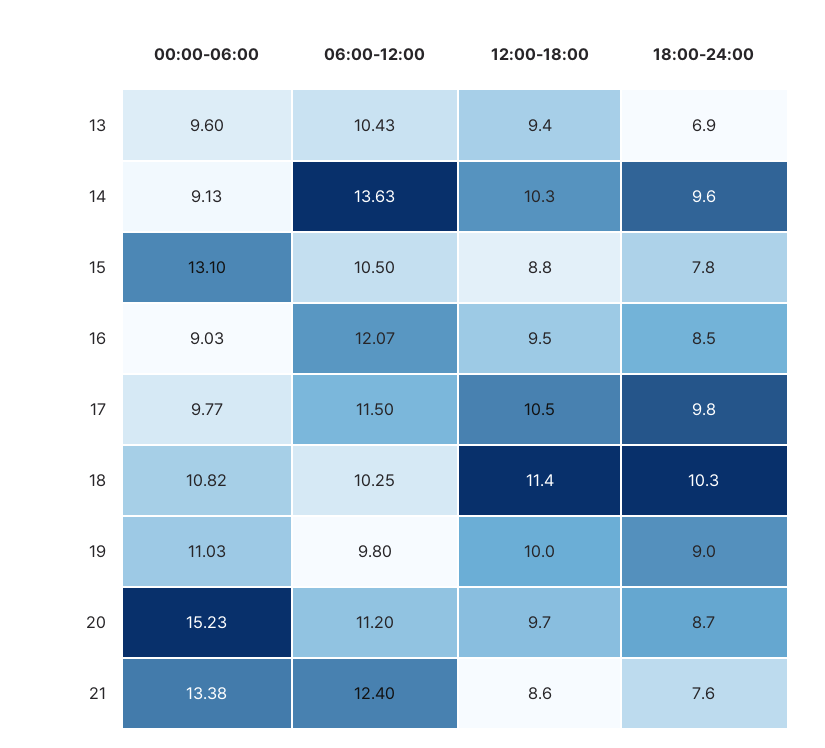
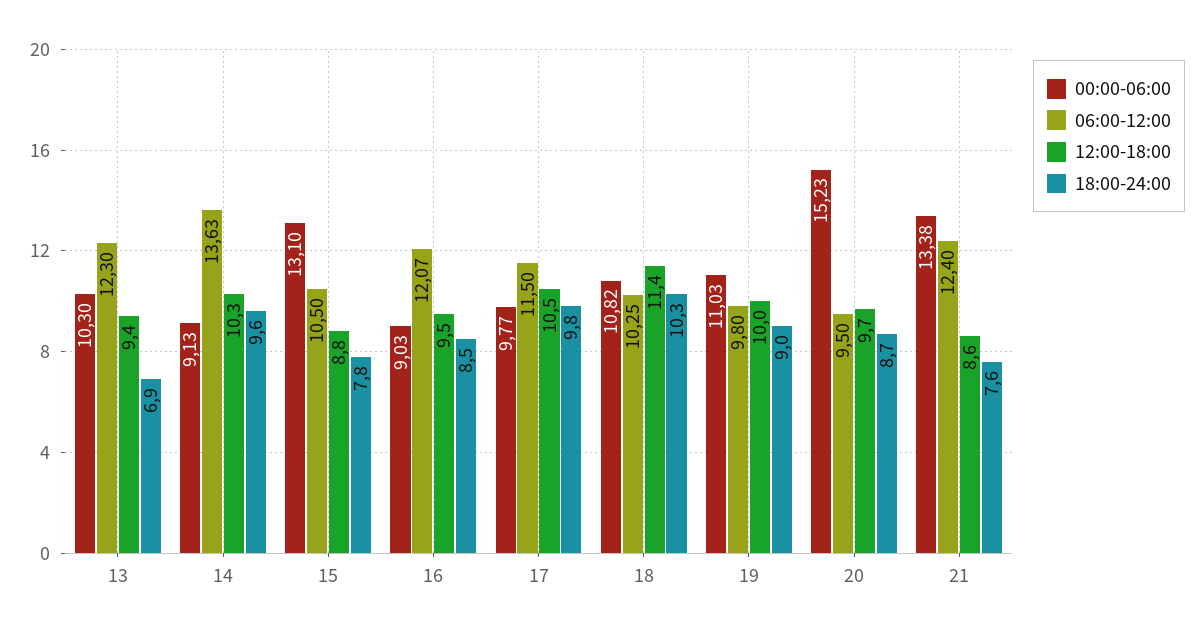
  {
    "00:00-06:00": {
-     "13": 9.6,
+     "13": 10.3,
      "14": 9.13,
      "15": 13.1,
      "16": 9.03,
      "17": 9.77,
      "18": 10.82,
      "19": 11.03,
      "20": 15.23,
      "21": 13.38
    },
    "06:00-12:00": {
-     "13": 10.43,
+     "13": 12.3,
      "14": 13.63,
      "15": 10.5,
      "16": 12.07,
      "17": 11.5,
      "18": 10.25,
      "19": 9.8,
-     "20": 11.2,
+     "20": 9.5,
      "21": 12.4
    },
    "12:00-18:00": {
      "13": 9.4,
      "14": 10.3,
      "15": 8.8,
      "16": 9.5,
      "17": 10.5,
      "18": 11.4,
      "19": 10,
      "20": 9.7,
      "21": 8.6
    },
    "18:00-24:00": {
      "13": 6.9,
      "14": 9.6,
      "15": 7.8,
      "16": 8.5,
      "17": 9.8,
      "18": 10.3,
      "19": 9,
      "20": 8.7,
      "21": 7.6
    }
  }

